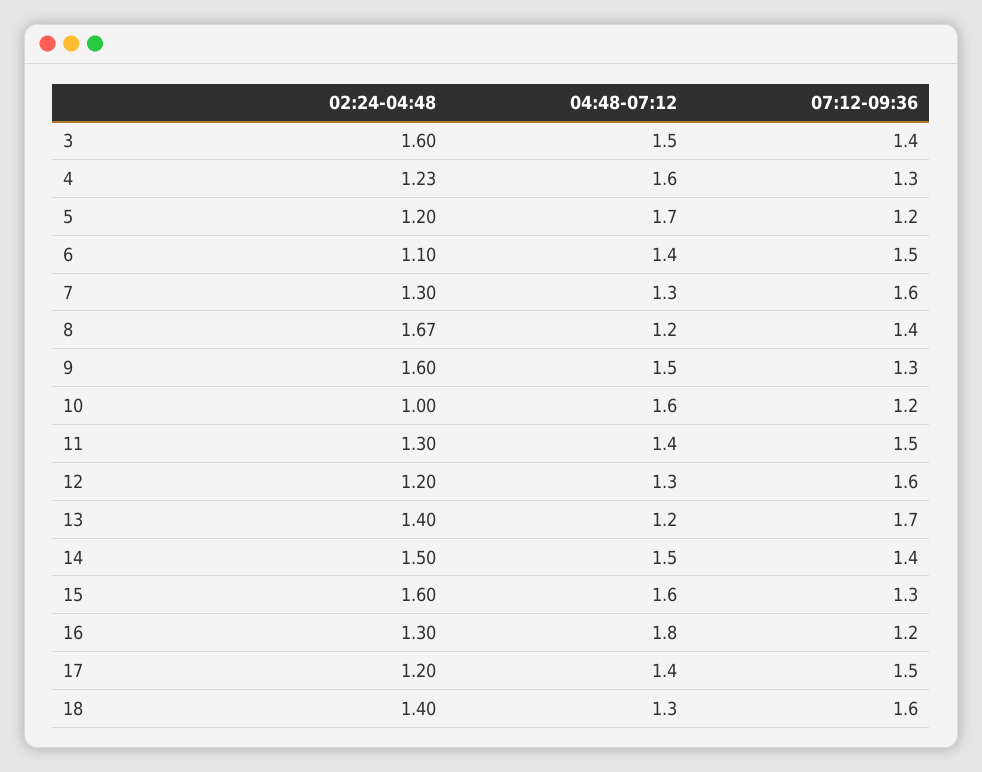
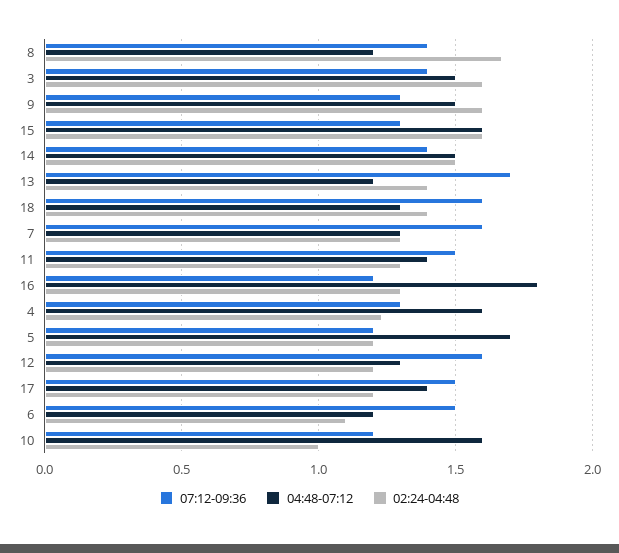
  {
    "02:24-04:48": {
      "3": 1.6,
      "4": 1.23,
      "5": 1.2,
      "6": 1.1,
      "7": 1.3,
      "8": 1.67,
      "9": 1.6,
      "10": 1,
      "11": 1.3,
      "12": 1.2,
      "13": 1.4,
      "14": 1.5,
      "15": 1.6,
      "16": 1.3,
      "17": 1.2,
      "18": 1.4
    },
    "04:48-07:12": {
      "3": 1.5,
      "4": 1.6,
      "5": 1.7,
-     "6": 1.4,
+     "6": 1.2,
      "7": 1.3,
      "8": 1.2,
      "9": 1.5,
      "10": 1.6,
      "11": 1.4,
      "12": 1.3,
      "13": 1.2,
      "14": 1.5,
      "15": 1.6,
      "16": 1.8,
      "17": 1.4,
      "18": 1.3
    },
    "07:12-09:36": {
      "3": 1.4,
      "4": 1.3,
      "5": 1.2,
      "6": 1.5,
      "7": 1.6,
      "8": 1.4,
      "9": 1.3,
      "10": 1.2,
      "11": 1.5,
      "12": 1.6,
      "13": 1.7,
      "14": 1.4,
      "15": 1.3,
      "16": 1.2,
      "17": 1.5,
      "18": 1.6
    }
  }

